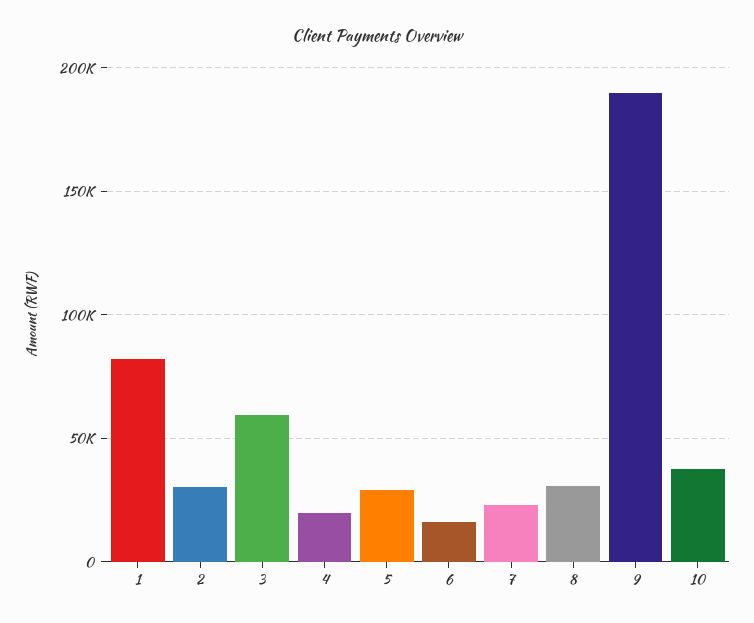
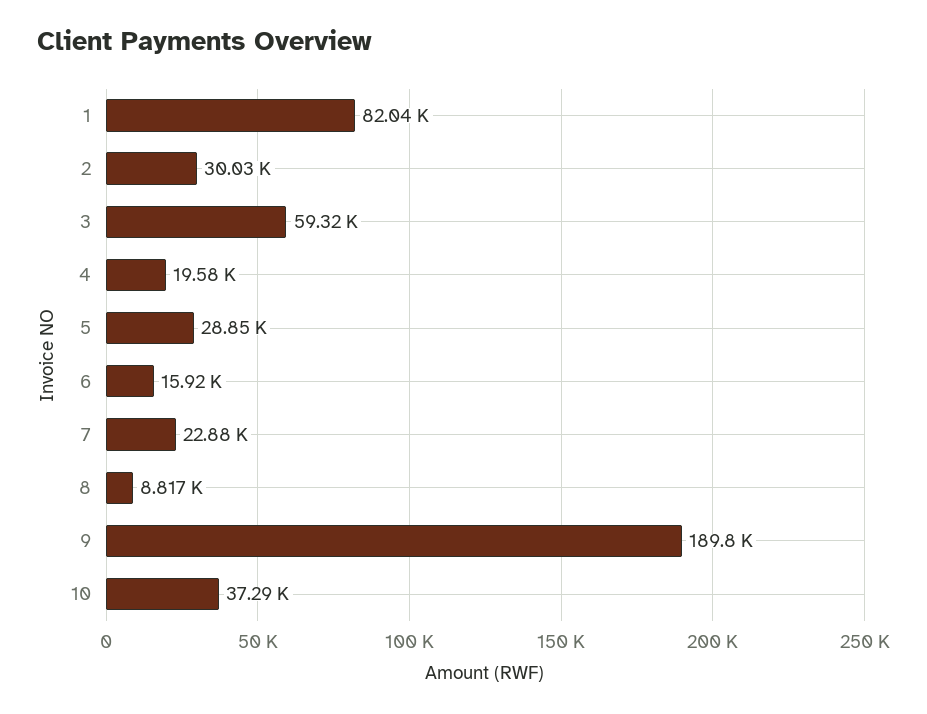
  {
    "1": 82040,
    "2": 30030,
    "3": 59320,
    "4": 19580,
    "5": 28850,
    "6": 15920,
    "7": 22880,
-   "8": 30000,
+   "8": 8817,
    "9": 189800,
    "10": 37290
  }

